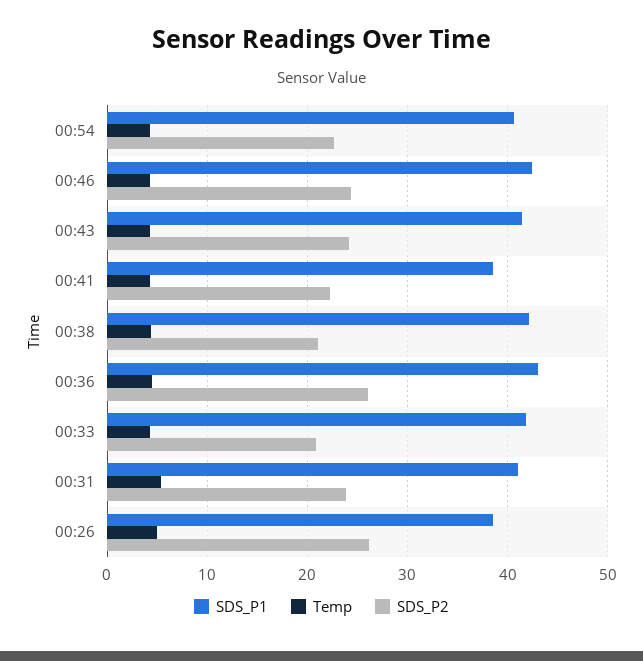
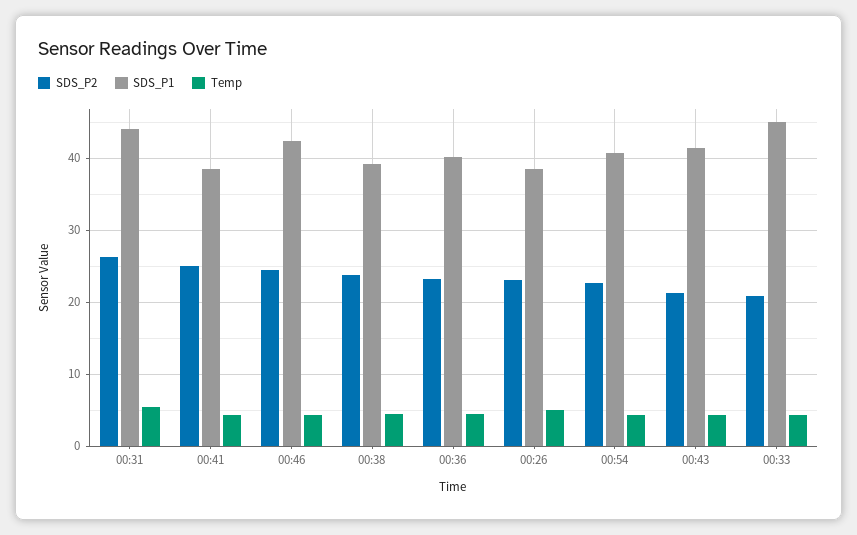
  {
    "SDS_P1": {
      "00:54": 41,
      "00:46": 42,
      "00:43": 41,
      "00:41": 39,
-     "00:38": 42,
+     "00:38": 39,
-     "00:36": 43,
+     "00:36": 40,
-     "00:33": 42,
+     "00:33": 45,
-     "00:31": 41,
+     "00:31": 44,
      "00:26": 39
    },
    "Temp": {
      "00:54": 4,
      "00:46": 4,
      "00:43": 4,
      "00:41": 4,
      "00:38": 4,
      "00:36": 5,
      "00:33": 4,
      "00:31": 5,
      "00:26": 5
    },
    "SDS_P2": {
      "00:54": 23,
      "00:46": 24,
-     "00:43": 24,
+     "00:43": 21,
-     "00:41": 22,
+     "00:41": 25,
-     "00:38": 21,
+     "00:38": 24,
-     "00:36": 26,
+     "00:36": 23,
      "00:33": 21,
-     "00:31": 24,
+     "00:31": 26,
-     "00:26": 26
+     "00:26": 23
    }
  }

